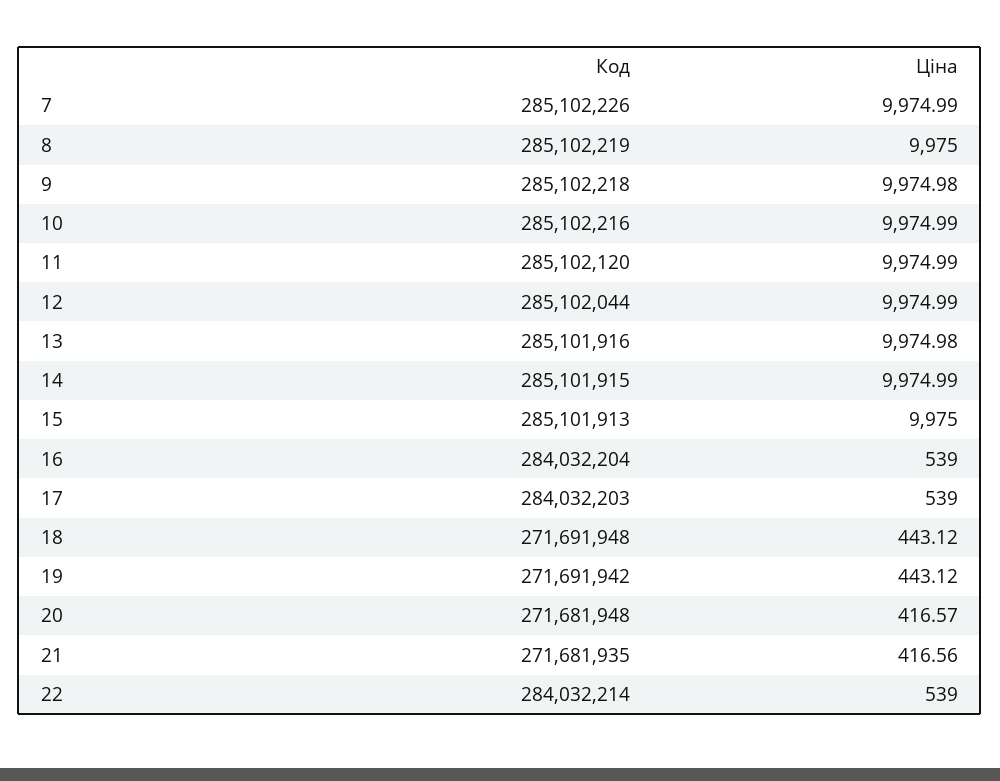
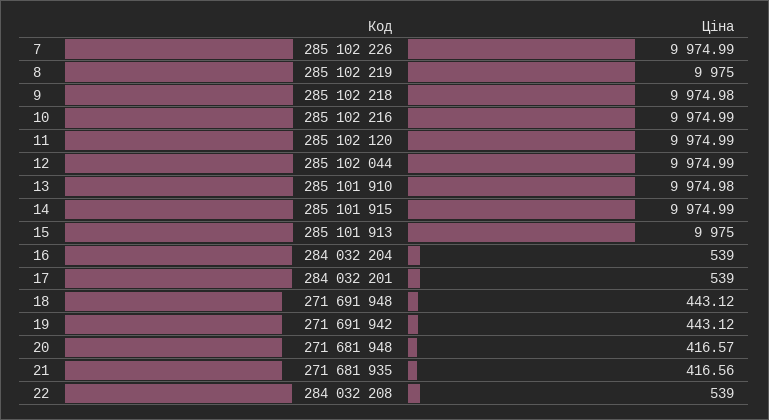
  {
    "Код": {
      "7": 285102226,
      "8": 285102219,
      "9": 285102218,
      "10": 285102216,
      "11": 285102120,
      "12": 285102044,
-     "13": 285101916,
+     "13": 285101910,
      "14": 285101915,
      "15": 285101913,
      "16": 284032204,
-     "17": 284032203,
+     "17": 284032201,
      "18": 271691948,
      "19": 271691942,
      "20": 271681948,
      "21": 271681935,
-     "22": 284032214
+     "22": 284032208
    },
    "Ціна": {
      "7": 9974.99,
      "8": 9975,
      "9": 9974.98,
      "10": 9974.99,
      "11": 9974.99,
      "12": 9974.99,
      "13": 9974.98,
      "14": 9974.99,
      "15": 9975,
      "16": 539,
      "17": 539,
      "18": 443.12,
      "19": 443.12,
      "20": 416.57,
      "21": 416.56,
      "22": 539
    }
  }

